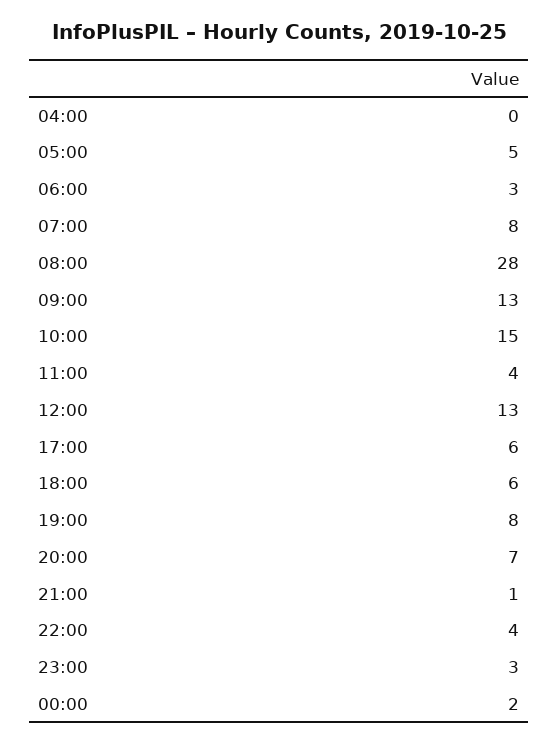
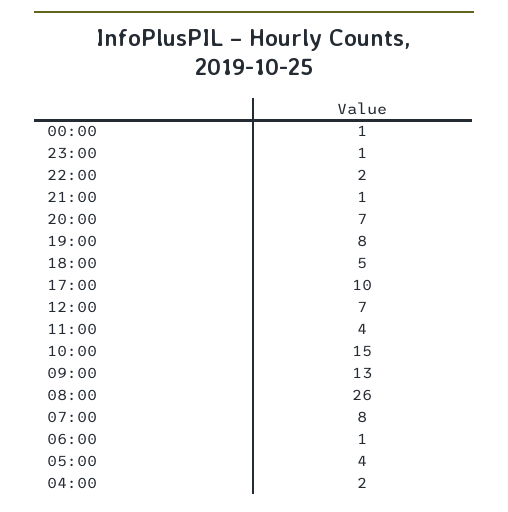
  {
-   "04:00": 0,
+   "04:00": 2,
-   "05:00": 5,
+   "05:00": 4,
-   "06:00": 3,
+   "06:00": 1,
    "07:00": 8,
-   "08:00": 28,
+   "08:00": 26,
    "09:00": 13,
    "10:00": 15,
    "11:00": 4,
-   "12:00": 13,
+   "12:00": 7,
-   "17:00": 6,
+   "17:00": 10,
-   "18:00": 6,
+   "18:00": 5,
    "19:00": 8,
    "20:00": 7,
    "21:00": 1,
-   "22:00": 4,
+   "22:00": 2,
-   "23:00": 3,
+   "23:00": 1,
-   "00:00": 2
+   "00:00": 1
  }

